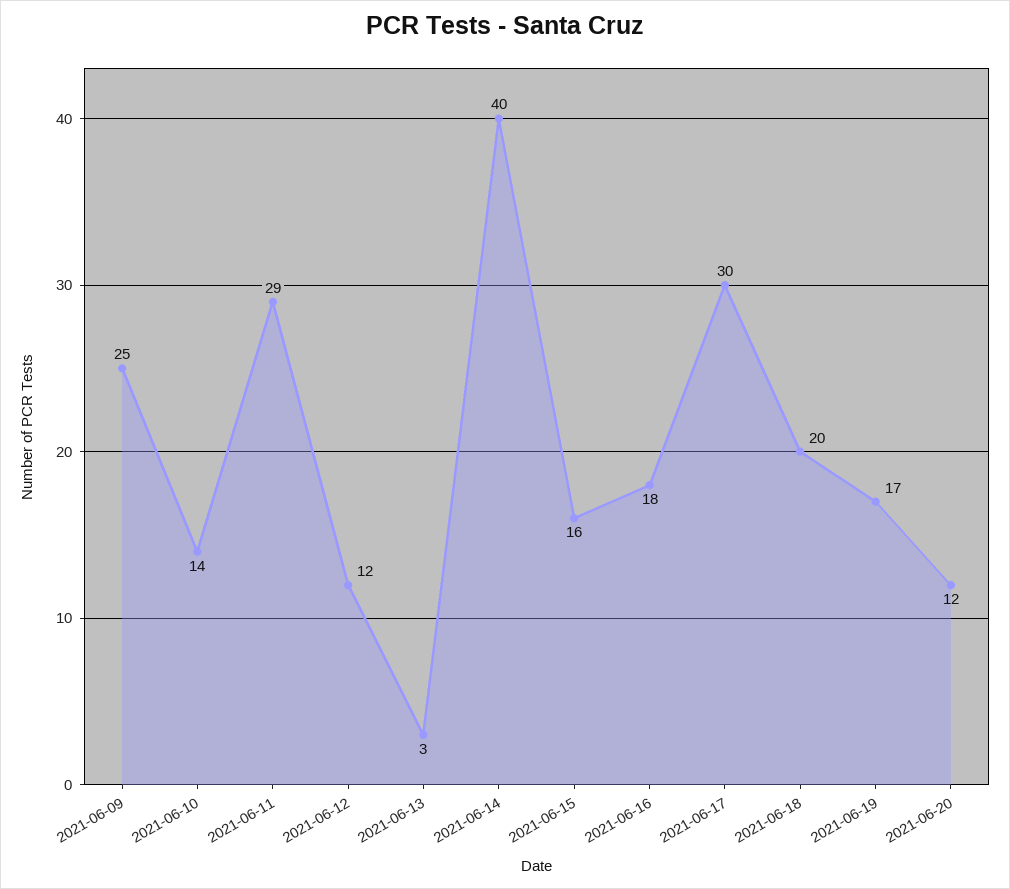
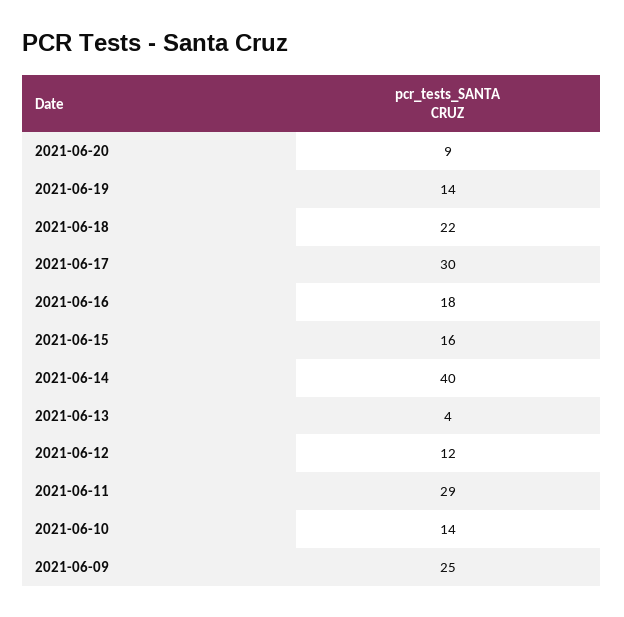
  {
    "2021-06-09": 25,
    "2021-06-10": 14,
    "2021-06-11": 29,
    "2021-06-12": 12,
-   "2021-06-13": 3,
+   "2021-06-13": 4,
    "2021-06-14": 40,
    "2021-06-15": 16,
    "2021-06-16": 18,
    "2021-06-17": 30,
-   "2021-06-18": 20,
+   "2021-06-18": 22,
-   "2021-06-19": 17,
+   "2021-06-19": 14,
-   "2021-06-20": 12
+   "2021-06-20": 9
  }

